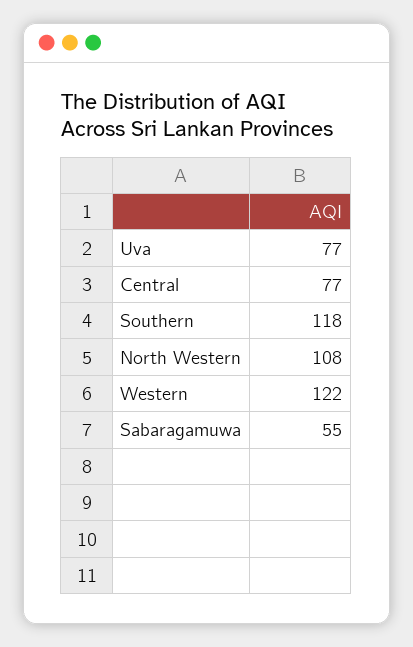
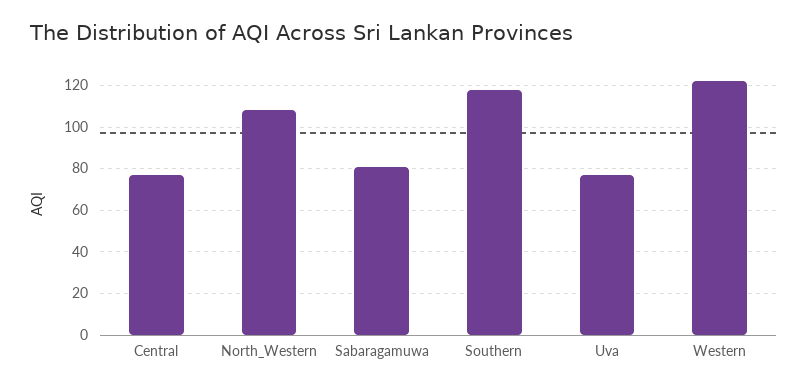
  {
    "Uva": 77,
    "Central": 77,
    "Southern": 118,
    "North Western": 108,
    "Western": 122,
-   "Sabaragamuwa": 55
+   "Sabaragamuwa": 80
  }

